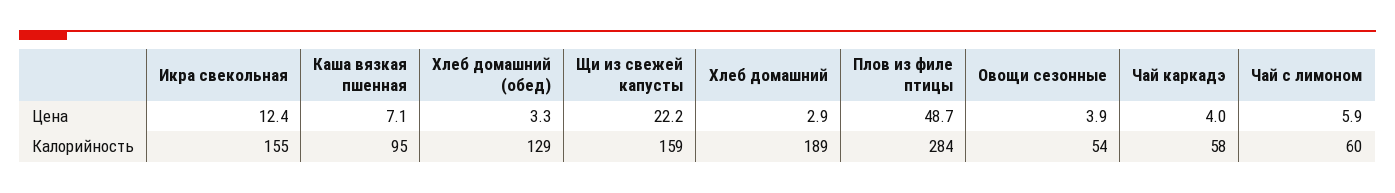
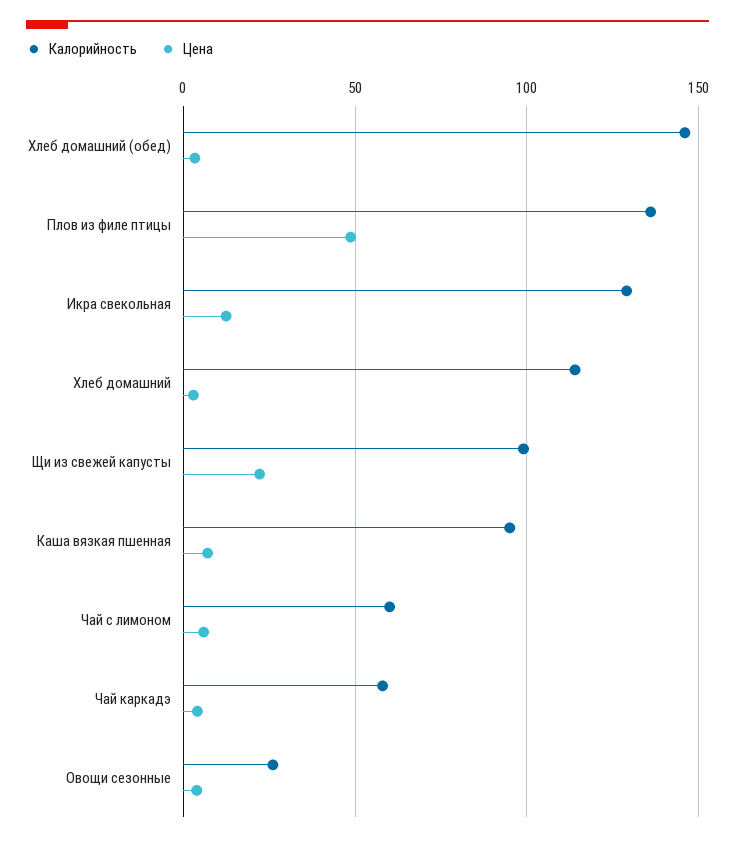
  {
    "Цена": {
      "Икра свекольная": 12.4,
      "Каша вязкая пшенная": 7.1,
      "Хлеб домашний (обед)": 3.3,
      "Щи из свежей капусты": 22.2,
      "Хлеб домашний": 2.9,
      "Плов из филе птицы": 48.7,
      "Овощи сезонные": 3.9,
      "Чай каркадэ": 4,
      "Чай с лимоном": 5.9
    },
    "Калорийность": {
-     "Икра свекольная": 155,
+     "Икра свекольная": 130,
      "Каша вязкая пшенная": 95,
-     "Хлеб домашний (обед)": 129,
+     "Хлеб домашний (обед)": 145,
-     "Щи из свежей капусты": 159,
+     "Щи из свежей капусты": 100,
-     "Хлеб домашний": 189,
+     "Хлеб домашний": 115,
-     "Плов из филе птицы": 284,
+     "Плов из филе птицы": 135,
-     "Овощи сезонные": 54,
+     "Овощи сезонные": 25,
      "Чай каркадэ": 58,
      "Чай с лимоном": 60
    }
  }

